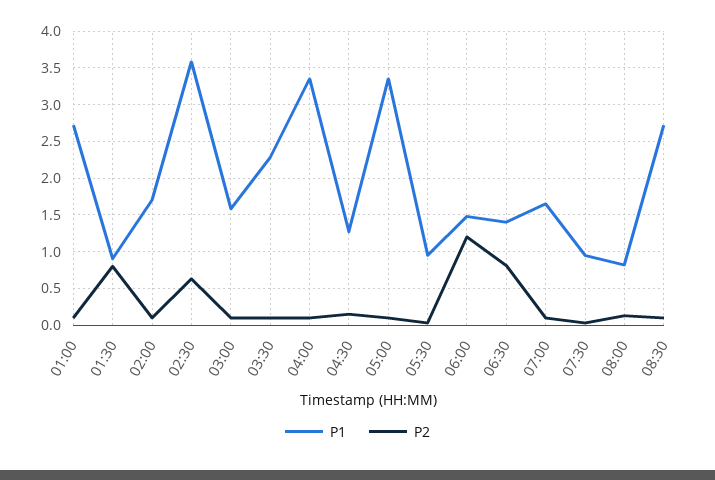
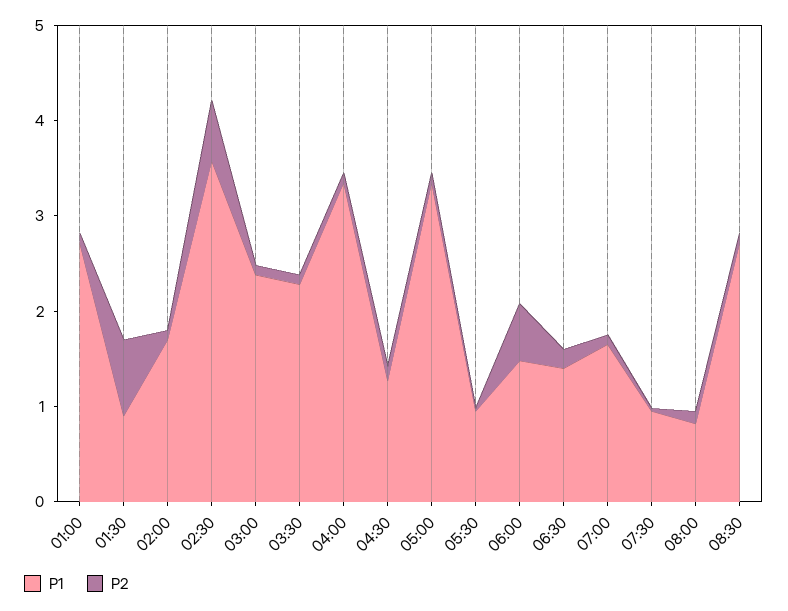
  {
    "P1": {
      "01:00": 2.7,
      "01:30": 0.9,
      "02:00": 1.7,
      "02:30": 3.6,
-     "03:00": 1.6,
+     "03:00": 2.4,
      "03:30": 2.3,
      "04:00": 3.4,
      "04:30": 1.3,
      "05:00": 3.4,
      "05:30": 1,
      "06:00": 1.5,
      "06:30": 1.4,
      "07:00": 1.7,
      "07:30": 1,
      "08:00": 0.8,
      "08:30": 2.7
    },
    "P2": {
      "01:00": 0.1,
      "01:30": 0.8,
      "02:00": 0.1,
      "02:30": 0.6,
      "03:00": 0.1,
      "03:30": 0.1,
      "04:00": 0.1,
      "04:30": 0.2,
      "05:00": 0.1,
      "05:30": 0,
-     "06:00": 1.2,
+     "06:00": 0.6,
-     "06:30": 0.8,
+     "06:30": 0.2,
      "07:00": 0.1,
      "07:30": 0,
      "08:00": 0.1,
      "08:30": 0.1
    }
  }

